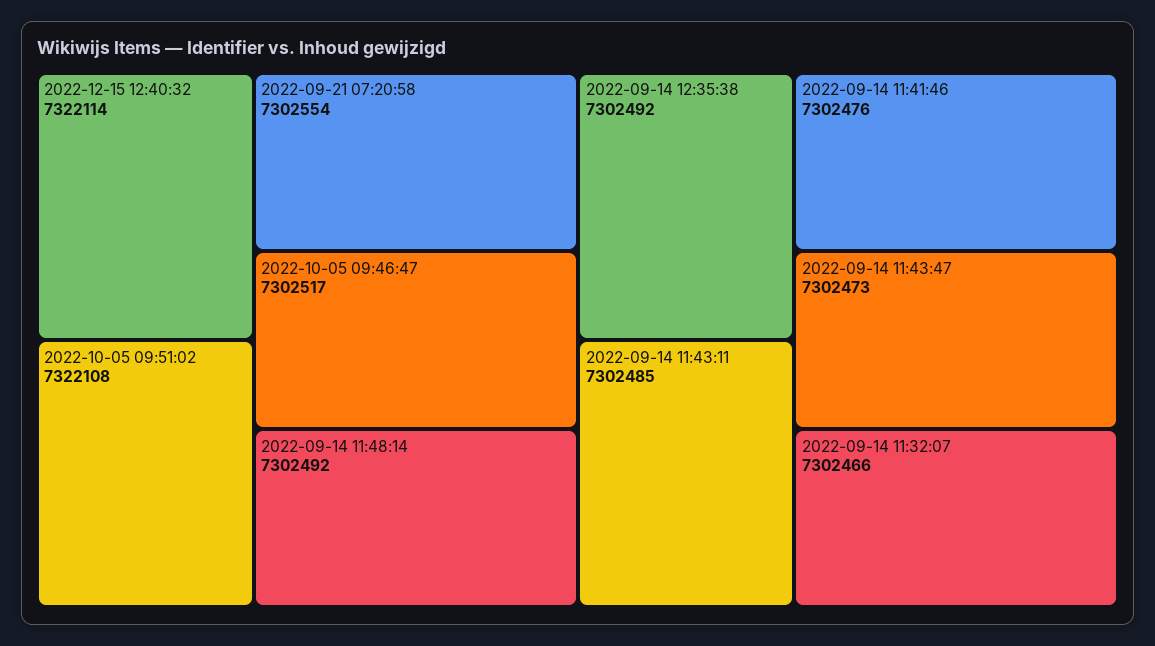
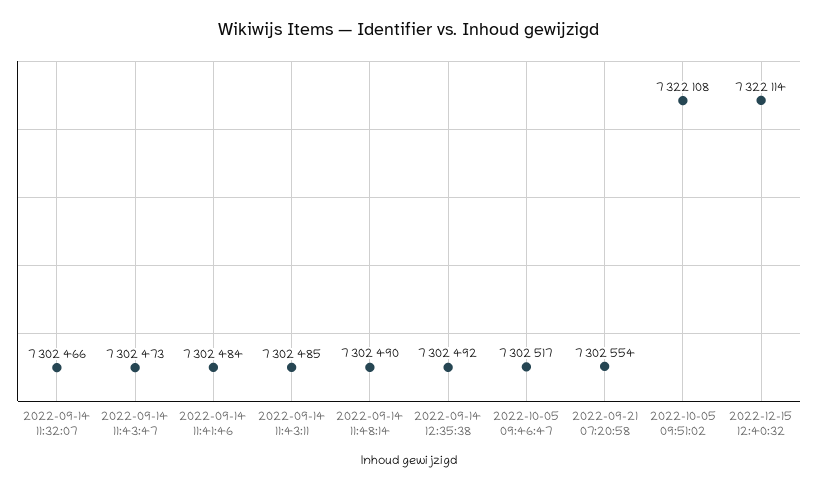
  {
    "2022-12-15 12:40:32": 7322114,
    "2022-10-05 09:51:02": 7322108,
    "2022-09-21 07:20:58": 7302554,
    "2022-10-05 09:46:47": 7302517,
-   "2022-09-14 11:48:14": 7302492,
+   "2022-09-14 11:48:14": 7302490,
    "2022-09-14 12:35:38": 7302492,
    "2022-09-14 11:43:11": 7302485,
-   "2022-09-14 11:41:46": 7302476,
+   "2022-09-14 11:41:46": 7302484,
    "2022-09-14 11:43:47": 7302473,
    "2022-09-14 11:32:07": 7302466
  }

